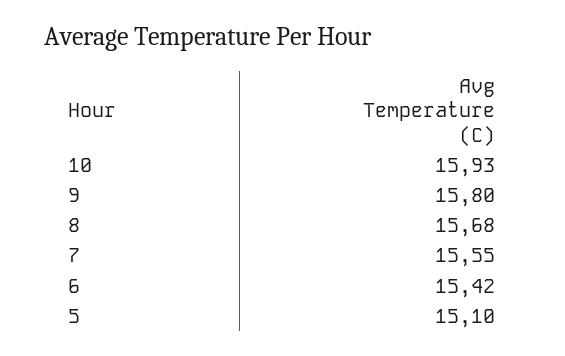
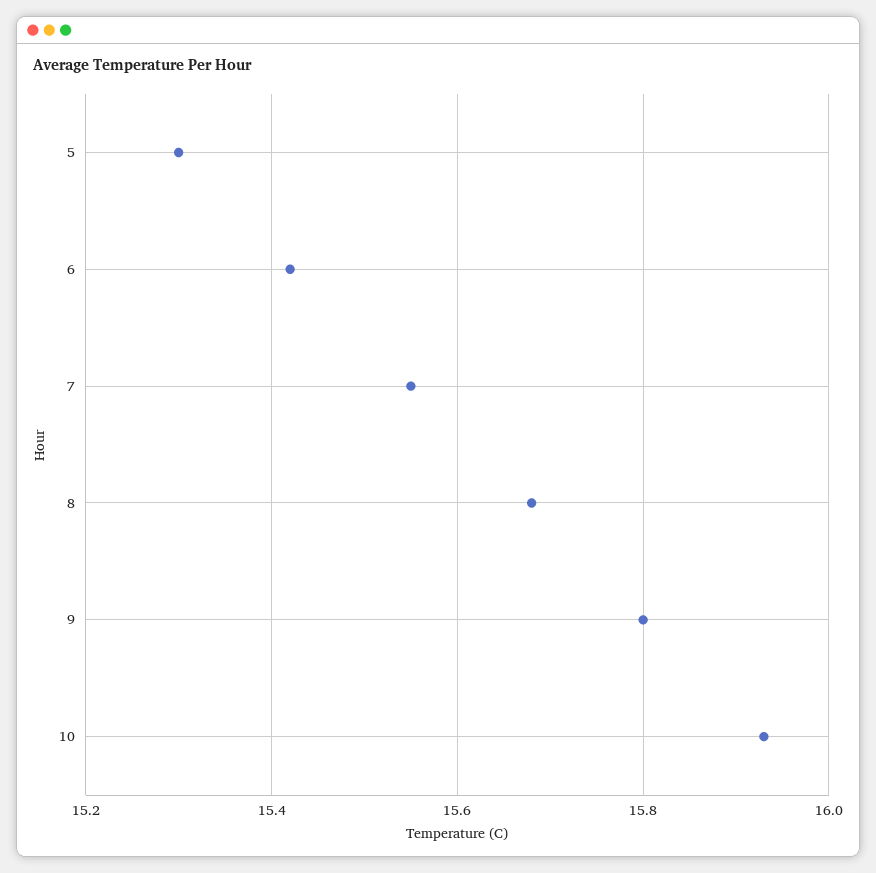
  {
    "10": 15.93,
    "9": 15.8,
    "8": 15.68,
    "7": 15.55,
    "6": 15.42,
-   "5": 15.1
+   "5": 15.3
  }

